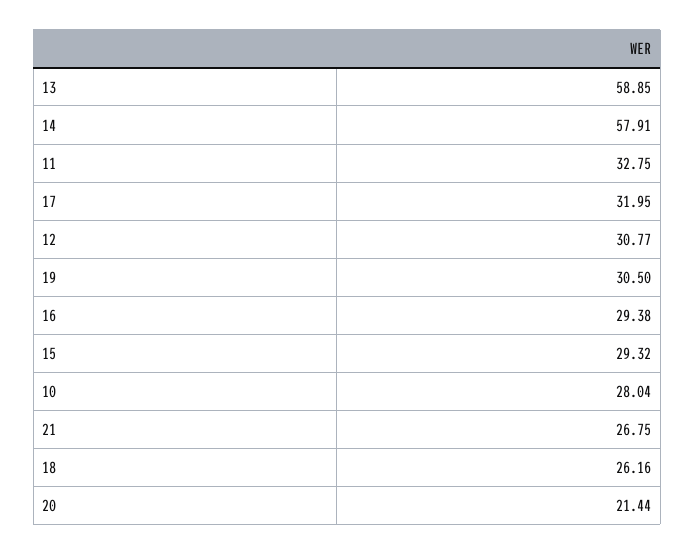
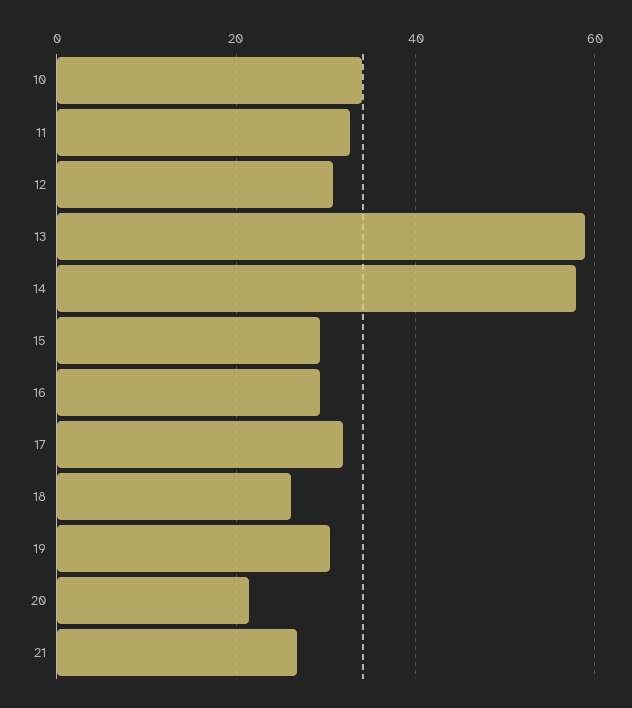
  {
    "13": 58.85,
    "14": 57.91,
    "11": 32.75,
    "17": 31.95,
    "12": 30.77,
    "19": 30.5,
    "16": 29.38,
    "15": 29.32,
-   "10": 28.04,
+   "10": 34,
    "21": 26.75,
    "18": 26.16,
    "20": 21.44
  }

